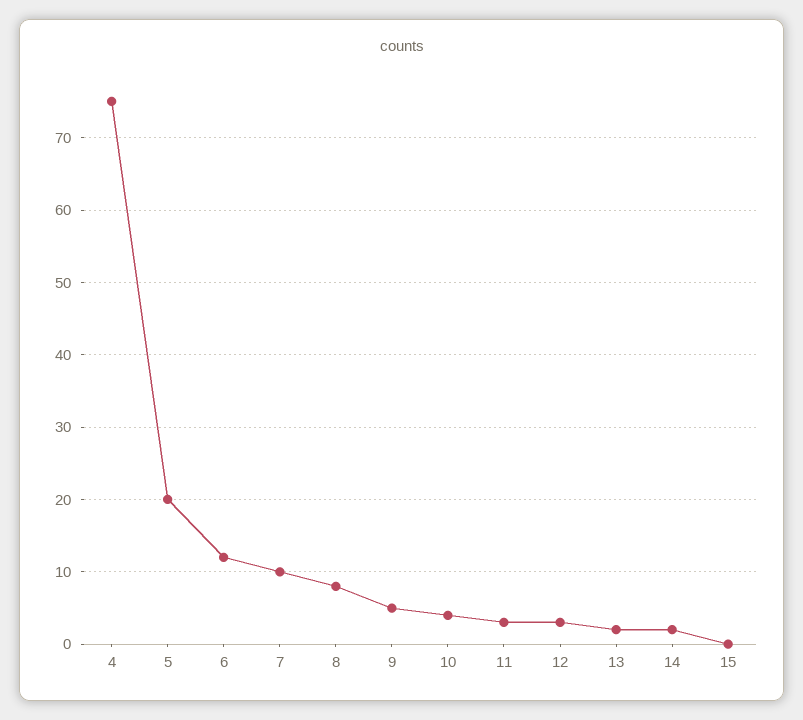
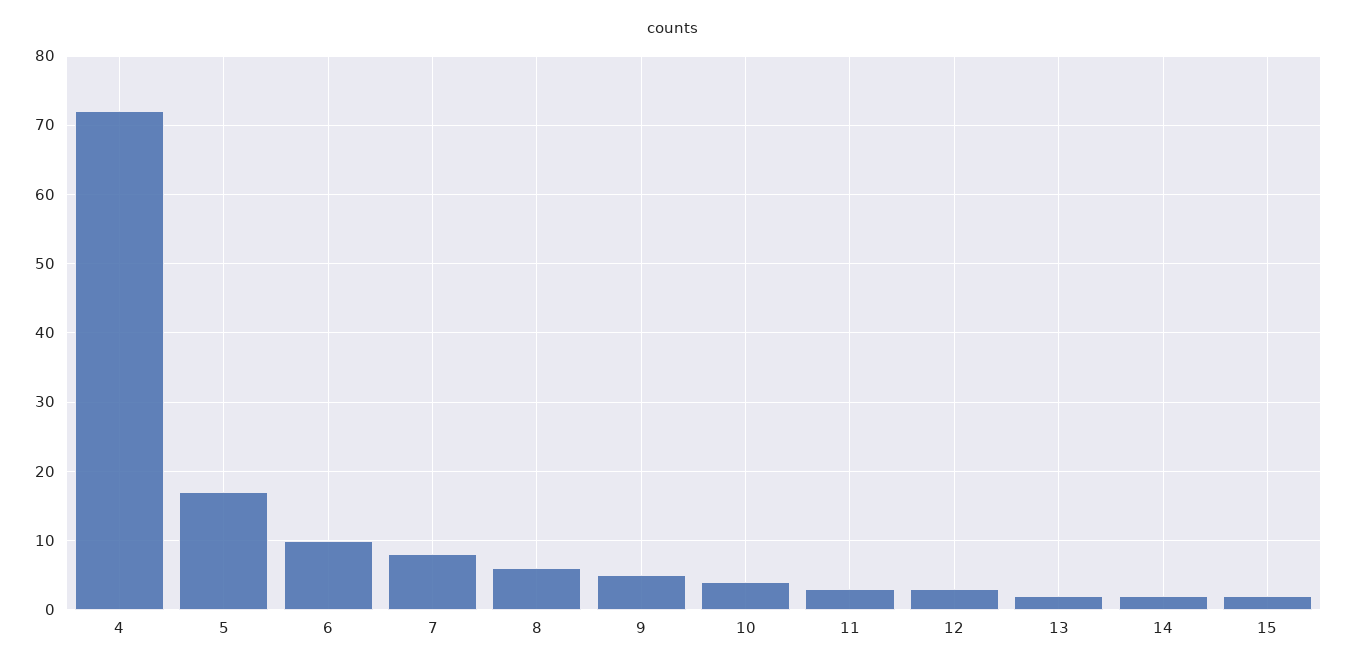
  {
-   "4": 75,
+   "4": 72,
-   "5": 20,
+   "5": 17,
-   "6": 12,
+   "6": 10,
-   "7": 10,
+   "7": 8,
-   "8": 8,
+   "8": 6,
    "9": 5,
    "10": 4,
    "11": 3,
    "12": 3,
    "13": 2,
    "14": 2,
-   "15": 0
+   "15": 2
  }

